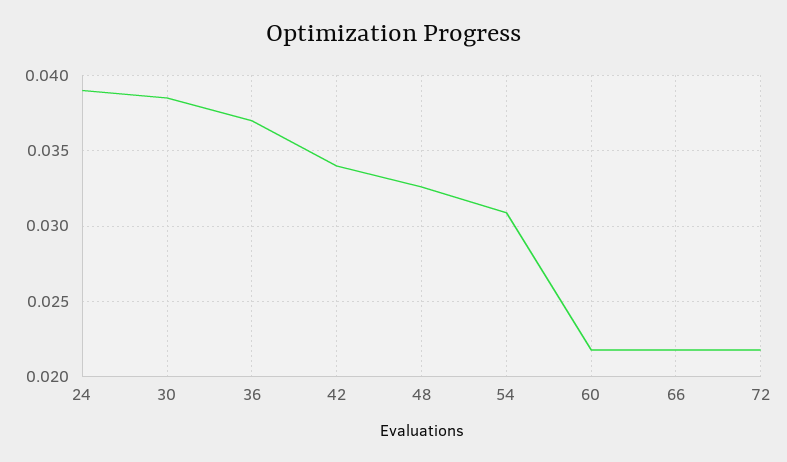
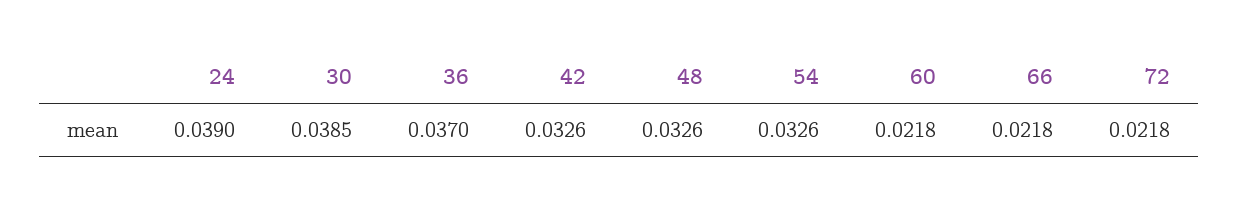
  {
    "24": 0.039,
    "30": 0.0385,
    "36": 0.037,
-   "42": 0.034,
+   "42": 0.0326,
    "48": 0.0326,
-   "54": 0.031,
+   "54": 0.0326,
    "60": 0.0218,
    "66": 0.0218,
    "72": 0.0218
  }

